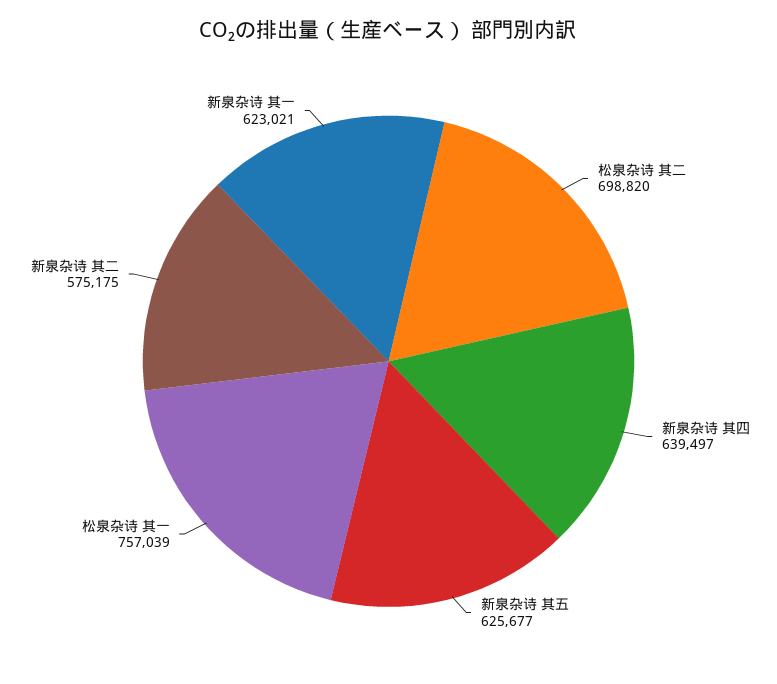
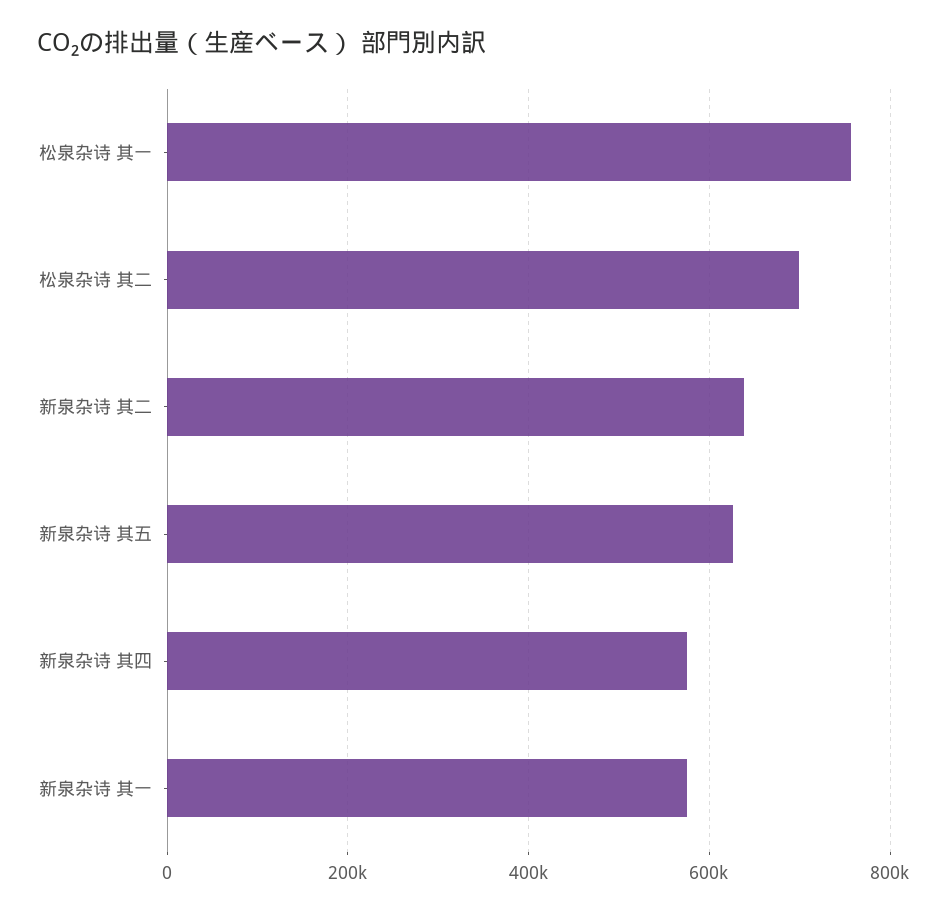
  {
    "松泉杂诗 其二": 698820,
-   "新泉杂诗 其四": 639497,
+   "新泉杂诗 其四": 580000,
    "新泉杂诗 其五": 625677,
    "松泉杂诗 其一": 757039,
-   "新泉杂诗 其二": 575175,
+   "新泉杂诗 其二": 640000,
-   "新泉杂诗 其一": 623021
+   "新泉杂诗 其一": 580000
  }

